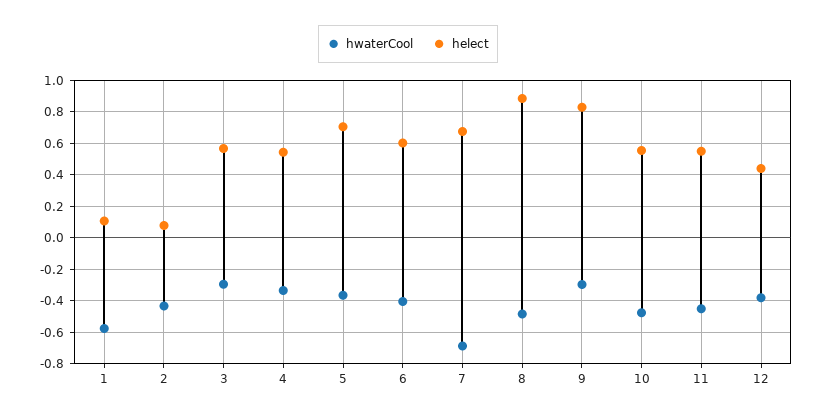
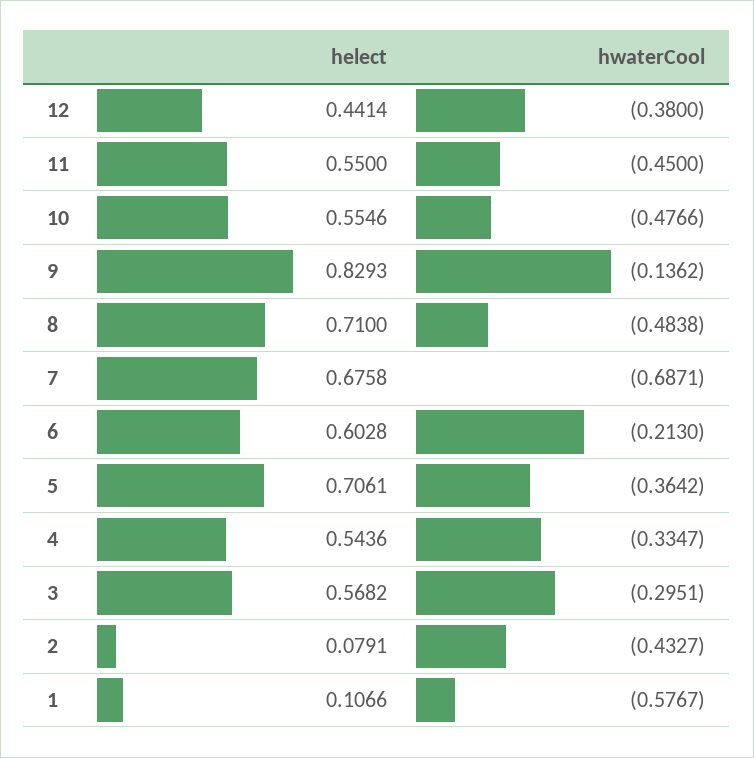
  {
    "hwaterCool": {
      "1": -0.5767,
      "2": -0.4327,
      "3": -0.2951,
      "4": -0.3347,
      "5": -0.3642,
-     "6": -0.4,
+     "6": -0.213,
      "7": -0.6871,
      "8": -0.4838,
-     "9": -0.3,
+     "9": -0.1362,
      "10": -0.4766,
      "11": -0.45,
      "12": -0.38
    },
    "helect": {
      "1": 0.1066,
      "2": 0.0791,
      "3": 0.5682,
      "4": 0.5436,
      "5": 0.7061,
      "6": 0.6028,
      "7": 0.6758,
-     "8": 0.9,
+     "8": 0.71,
      "9": 0.8293,
      "10": 0.5546,
      "11": 0.55,
      "12": 0.4414
    }
  }

